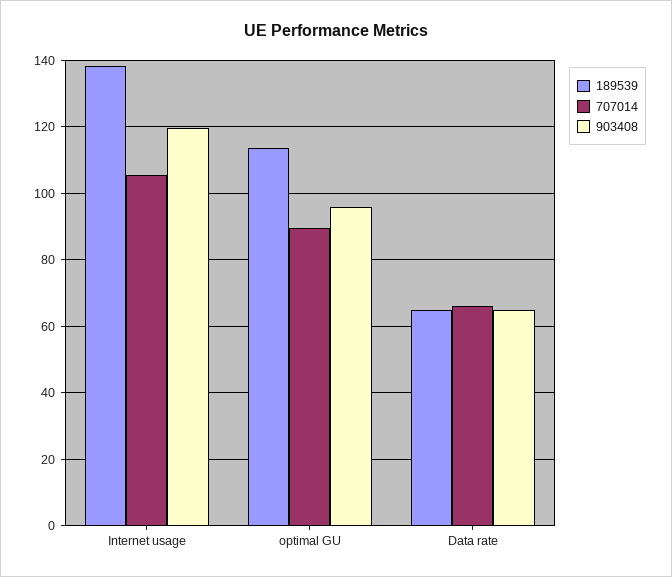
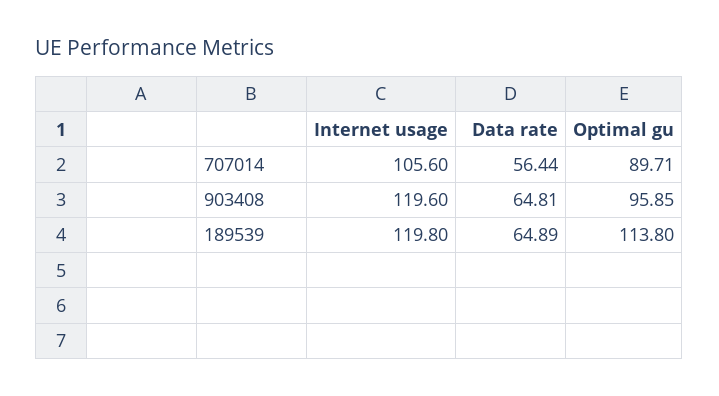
  {
    "189539": {
-     "Internet usage": 138,
+     "Internet usage": 119.8,
      "optimal GU": 113.8,
      "Data rate": 64.89
    },
    "707014": {
      "Internet usage": 105.6,
      "optimal GU": 89.71,
-     "Data rate": 66
+     "Data rate": 56.44
    },
    "903408": {
      "Internet usage": 119.6,
      "optimal GU": 95.85,
      "Data rate": 64.81
    }
  }

